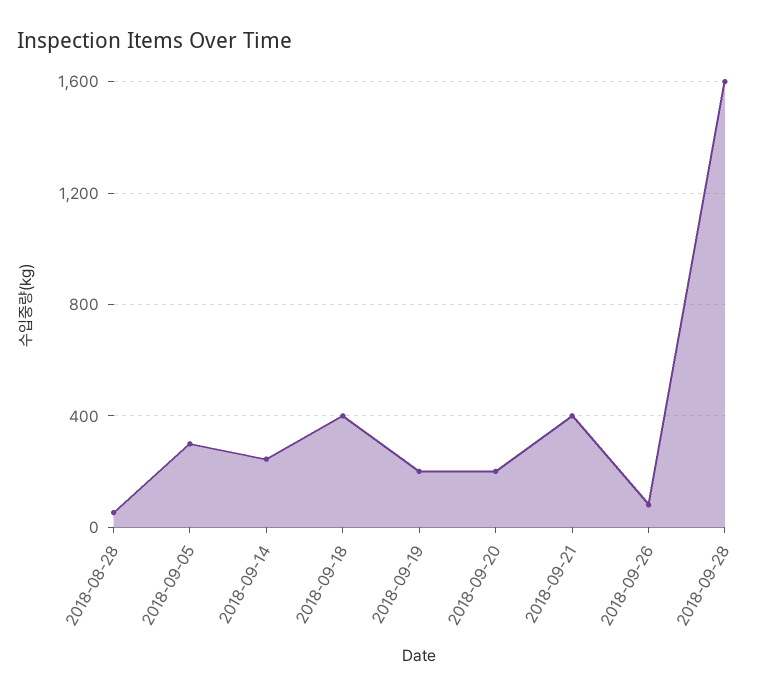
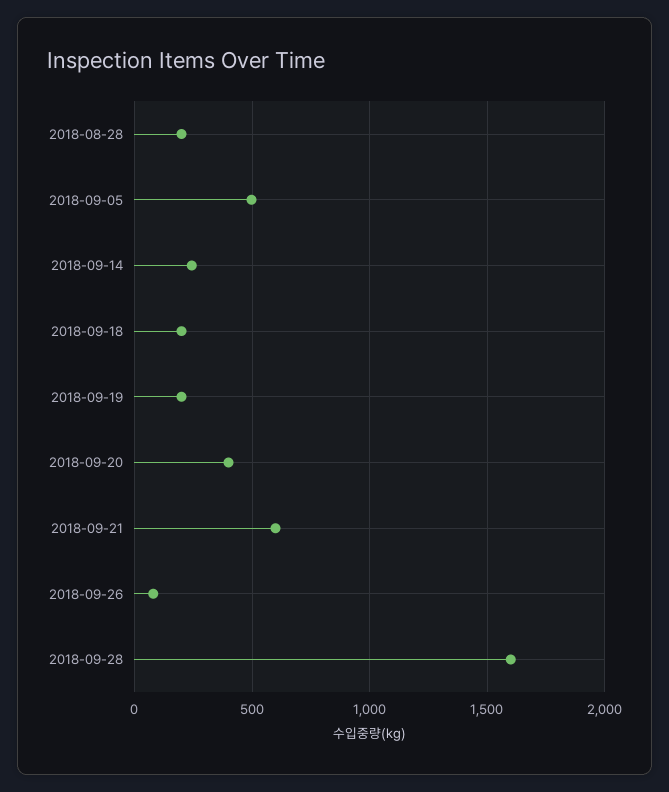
  {
-   "2018-08-28": 50,
+   "2018-08-28": 200,
-   "2018-09-05": 300,
+   "2018-09-05": 500,
    "2018-09-14": 250,
-   "2018-09-18": 400,
+   "2018-09-18": 200,
    "2018-09-19": 200,
-   "2018-09-20": 200,
+   "2018-09-20": 400,
-   "2018-09-21": 400,
+   "2018-09-21": 600,
    "2018-09-26": 100,
    "2018-09-28": 1600
  }

